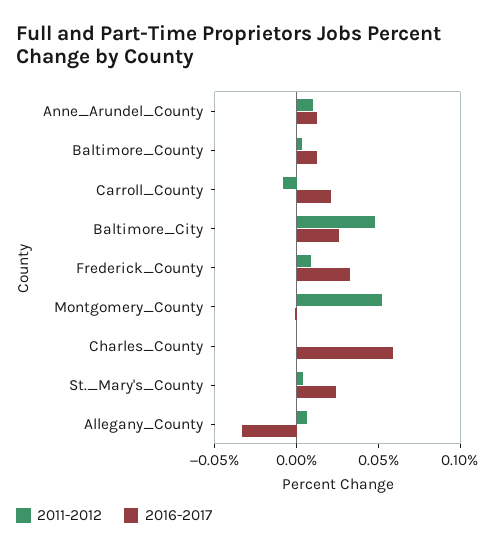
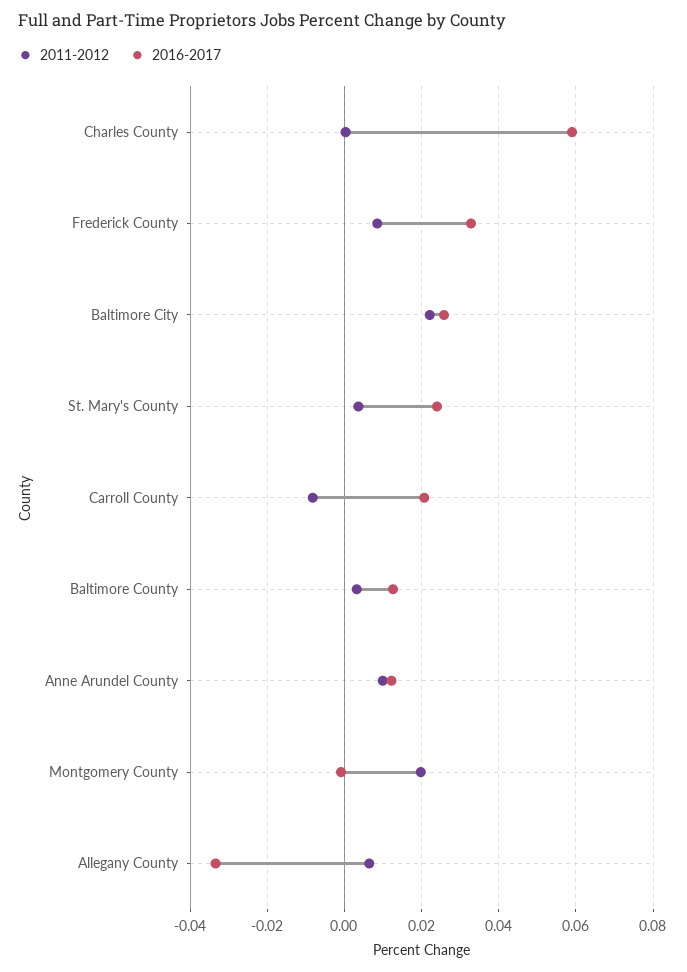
  {
    "2011-2012": {
      "Anne_Arundel_County": 0.01,
      "Baltimore_County": 0.004,
      "Carroll_County": -0.008,
-     "Baltimore_City": 0.05,
+     "Baltimore_City": 0.022,
      "Frederick_County": 0.008,
-     "Montgomery_County": 0.05,
+     "Montgomery_County": 0.02,
      "Charles_County": 0,
      "St._Mary's_County": 0.004,
      "Allegany_County": 0.006
    },
    "2016-2017": {
      "Anne_Arundel_County": 0.012,
      "Baltimore_County": 0.012,
      "Carroll_County": 0.02,
      "Baltimore_City": 0.026,
      "Frederick_County": 0.032,
      "Montgomery_County": 0,
      "Charles_County": 0.06,
      "St._Mary's_County": 0.024,
      "Allegany_County": -0.034
    }
  }

